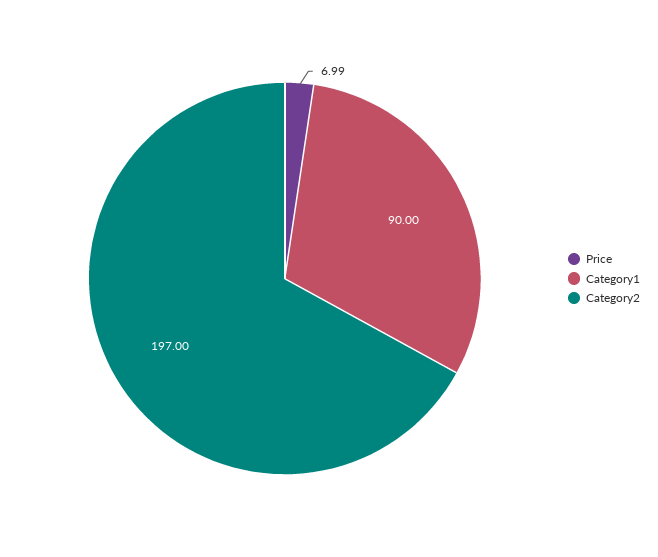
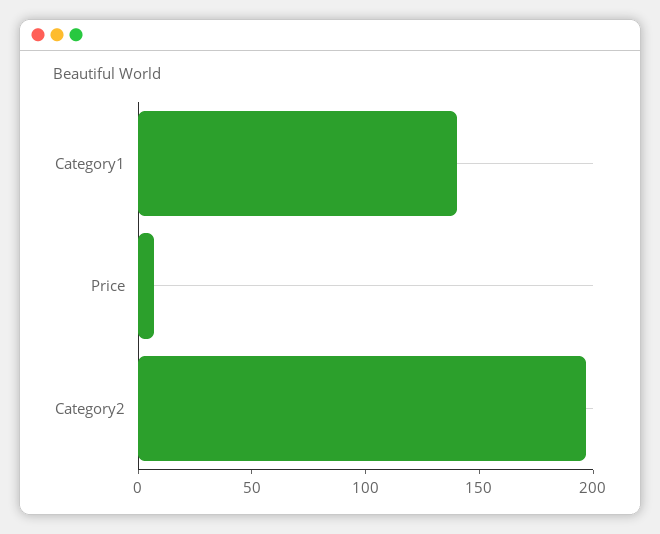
  {
    "Price": 6.99,
-   "Category1": 90,
+   "Category1": 140,
    "Category2": 197
  }

